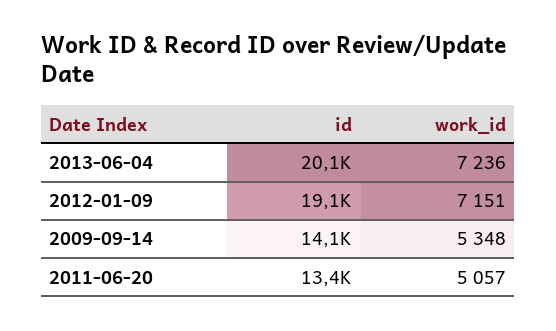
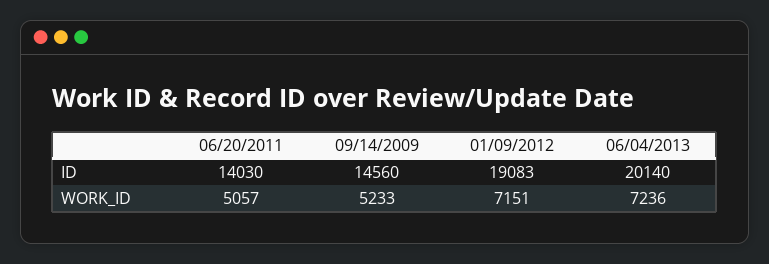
  {
    "id": {
      "2013-06-04": 20140,
      "2012-01-09": 19083,
-     "2009-09-14": 14100,
+     "2009-09-14": 14560,
-     "2011-06-20": 13400
+     "2011-06-20": 14030
    },
    "work_id": {
      "2013-06-04": 7236,
      "2012-01-09": 7151,
-     "2009-09-14": 5348,
+     "2009-09-14": 5233,
      "2011-06-20": 5057
    }
  }

